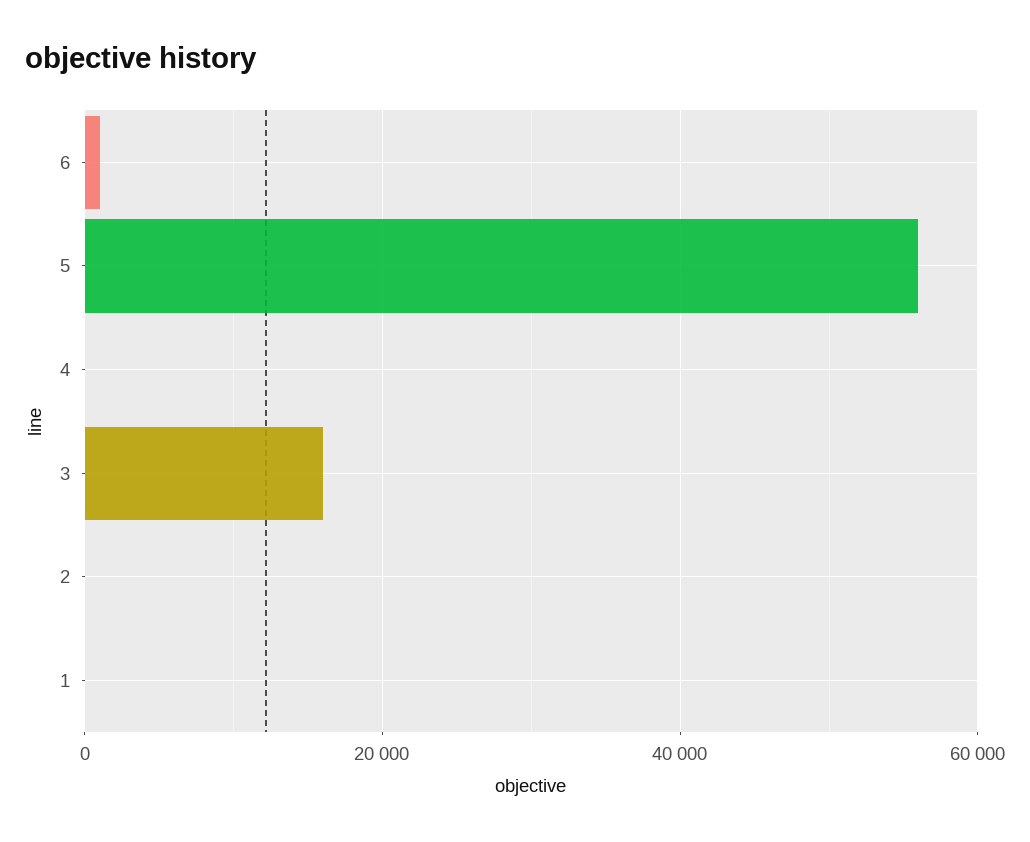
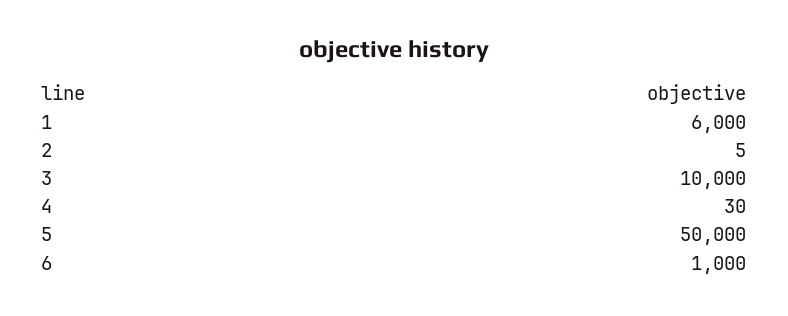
  {
    "6": 1000,
-   "5": 56000,
+   "5": 50000,
    "4": 30,
-   "3": 16000,
+   "3": 10000,
    "2": 5,
-   "1": 0
+   "1": 6000
  }

